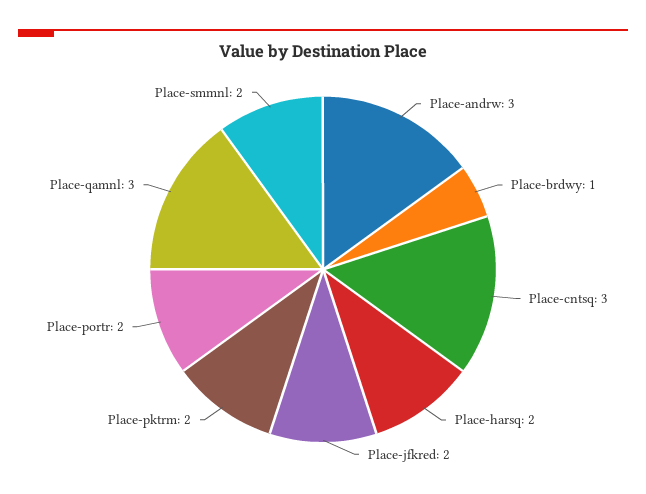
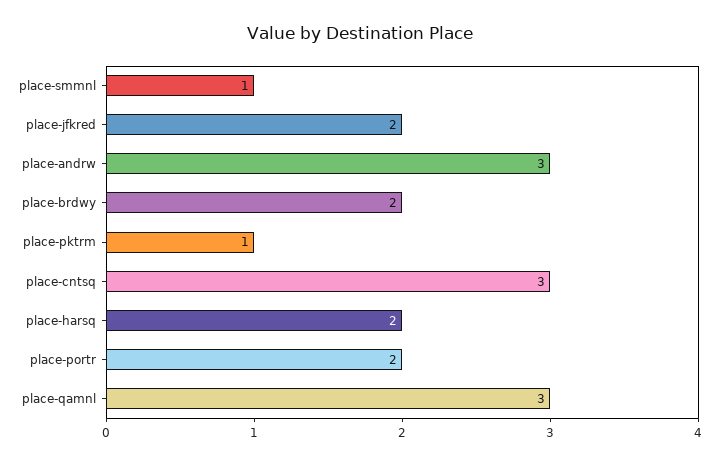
  {
    "Place-andrw": 3,
-   "Place-brdwy": 1,
+   "Place-brdwy": 2,
    "Place-cntsq": 3,
    "Place-harsq": 2,
    "Place-jfkred": 2,
-   "Place-pktrm": 2,
+   "Place-pktrm": 1,
    "Place-portr": 2,
    "Place-qamnl": 3,
-   "Place-smmnl": 2
+   "Place-smmnl": 1
  }

